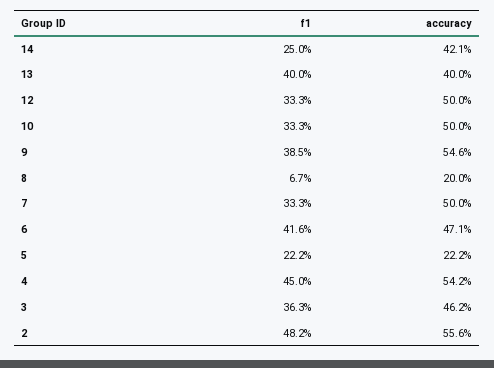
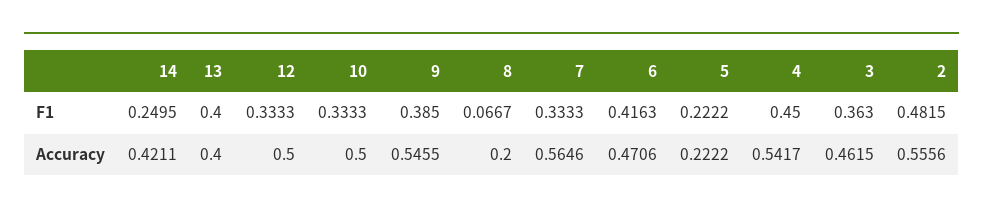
  {
    "f1": {
      "14": 0.2495,
      "13": 0.4,
      "12": 0.3333,
      "10": 0.3333,
      "9": 0.385,
      "8": 0.0667,
      "7": 0.3333,
      "6": 0.4163,
      "5": 0.2222,
      "4": 0.45,
      "3": 0.363,
      "2": 0.4815
    },
    "accuracy": {
      "14": 0.4211,
      "13": 0.4,
      "12": 0.5,
      "10": 0.5,
      "9": 0.5455,
      "8": 0.2,
-     "7": 0.5,
+     "7": 0.5646,
      "6": 0.4706,
      "5": 0.2222,
      "4": 0.5417,
      "3": 0.4615,
      "2": 0.5556
    }
  }

